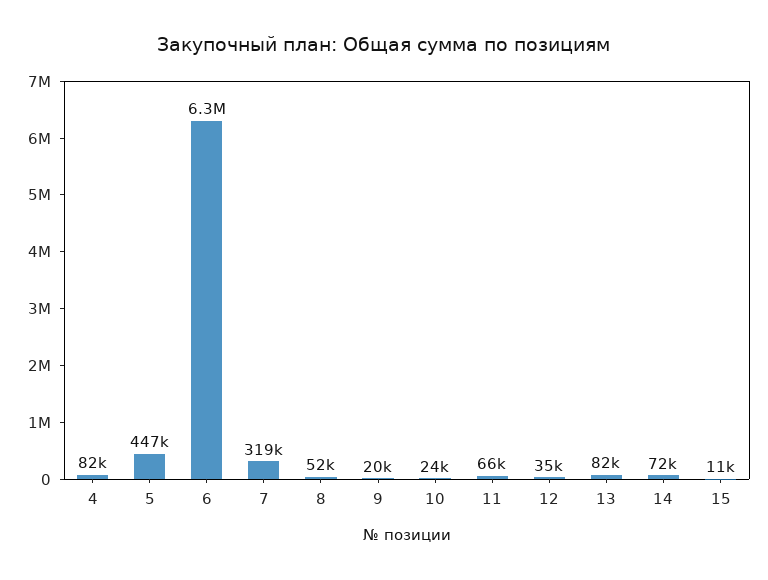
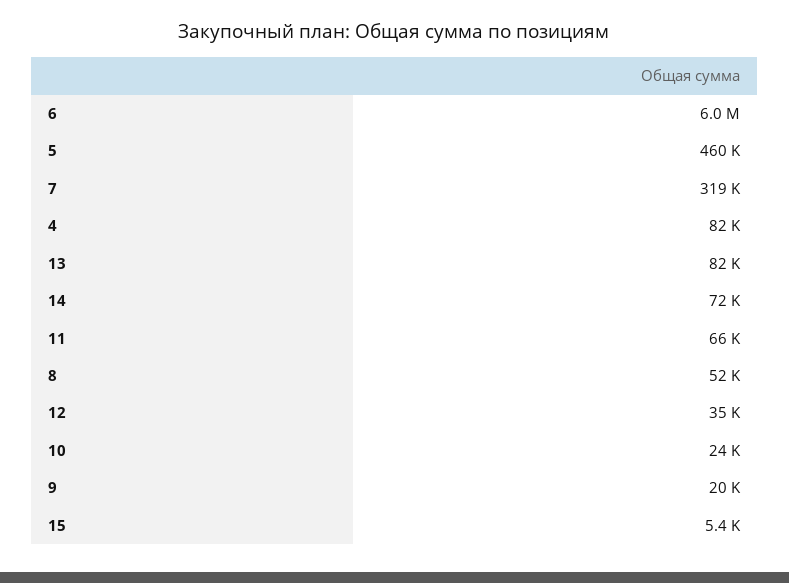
  {
    "4": 82000,
-   "5": 447000,
+   "5": 460000,
-   "6": 6300000,
+   "6": 6000000,
    "7": 319000,
    "8": 52000,
    "9": 20000,
    "10": 24000,
    "11": 66000,
    "12": 35000,
    "13": 82000,
    "14": 72000,
-   "15": 11000
+   "15": 5400
  }

